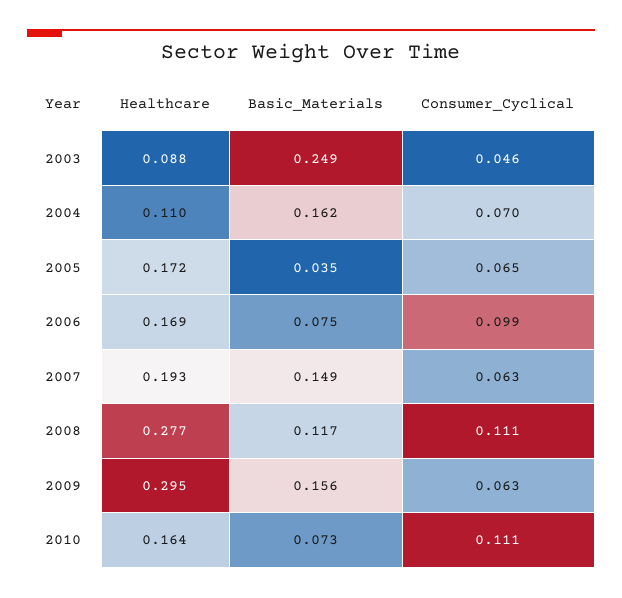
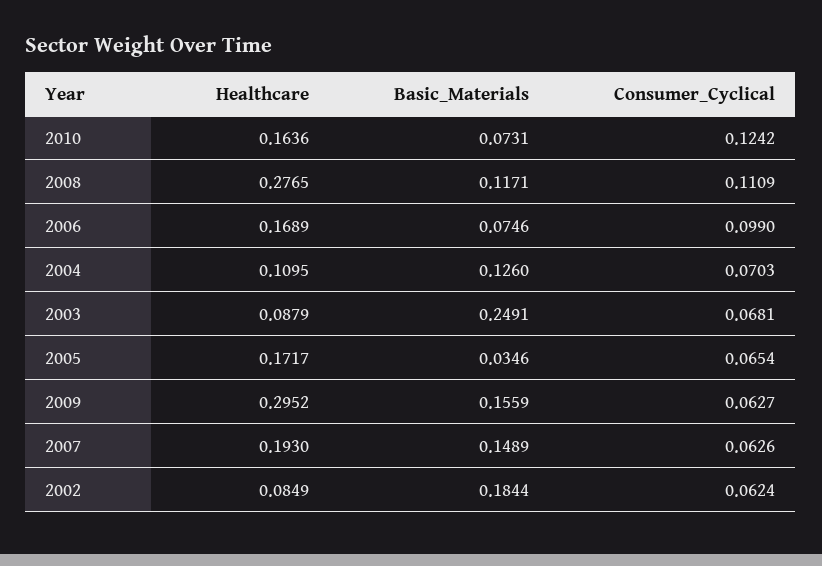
  {
    "Healthcare": {
      "2003": 0.0879,
      "2004": 0.1095,
      "2005": 0.1717,
      "2006": 0.1689,
      "2007": 0.193,
      "2008": 0.2765,
      "2009": 0.2952,
-     "2010": 0.1636
+     "2010": 0.1636,
+     "2002": 0.0849
    },
    "Basic_Materials": {
      "2003": 0.2491,
-     "2004": 0.162,
+     "2004": 0.126,
      "2005": 0.0346,
      "2006": 0.0746,
      "2007": 0.1489,
      "2008": 0.1171,
      "2009": 0.1559,
-     "2010": 0.0731
+     "2010": 0.0731,
+     "2002": 0.1844
    },
    "Consumer_Cyclical": {
-     "2003": 0.046,
+     "2003": 0.0681,
      "2004": 0.0703,
      "2005": 0.0654,
      "2006": 0.099,
      "2007": 0.0626,
      "2008": 0.1109,
      "2009": 0.0627,
-     "2010": 0.111
+     "2010": 0.1242,
+     "2002": 0.0624
    }
  }

